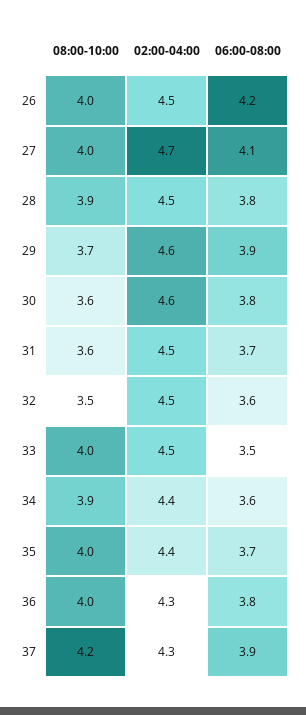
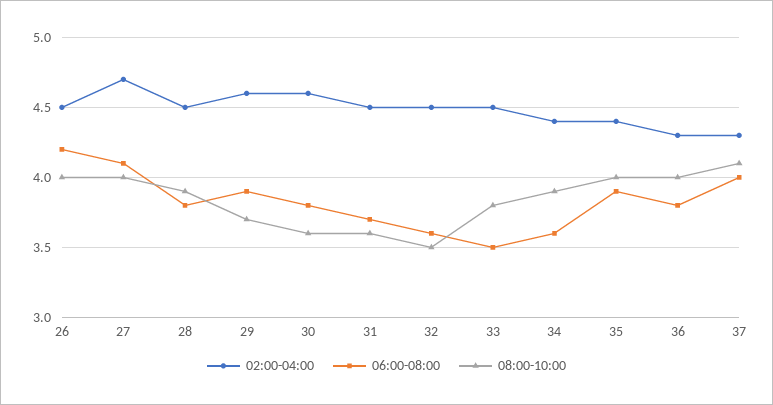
  {
    "08:00-10:00": {
      "26": 4,
      "27": 4,
      "28": 3.9,
      "29": 3.7,
      "30": 3.6,
      "31": 3.6,
      "32": 3.5,
-     "33": 4,
+     "33": 3.8,
      "34": 3.9,
      "35": 4,
      "36": 4,
-     "37": 4.2
+     "37": 4.1
    },
    "02:00-04:00": {
      "26": 4.5,
      "27": 4.7,
      "28": 4.5,
      "29": 4.6,
      "30": 4.6,
      "31": 4.5,
      "32": 4.5,
      "33": 4.5,
      "34": 4.4,
      "35": 4.4,
      "36": 4.3,
      "37": 4.3
    },
    "06:00-08:00": {
      "26": 4.2,
      "27": 4.1,
      "28": 3.8,
      "29": 3.9,
      "30": 3.8,
      "31": 3.7,
      "32": 3.6,
      "33": 3.5,
      "34": 3.6,
-     "35": 3.7,
+     "35": 3.9,
      "36": 3.8,
-     "37": 3.9
+     "37": 4
    }
  }

